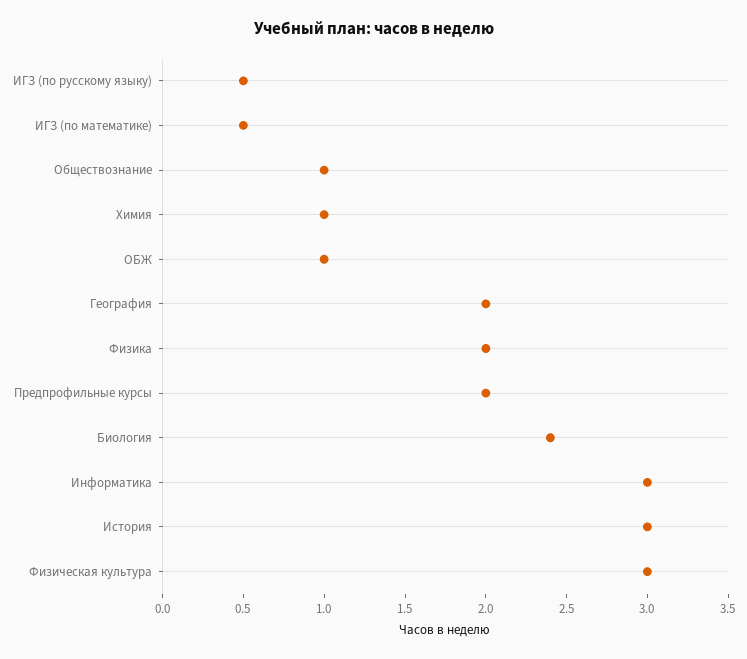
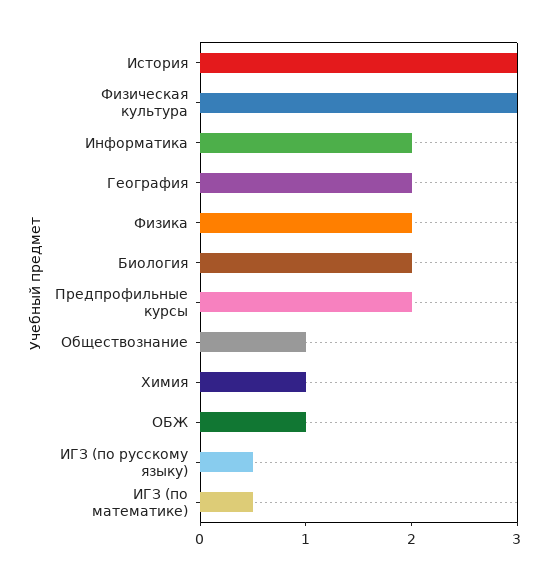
  {
    "ИГЗ (по русскому языку)": 0.5,
    "ИГЗ (по математике)": 0.5,
    "Обществознание": 1,
    "Химия": 1,
    "ОБЖ": 1,
    "География": 2,
    "Физика": 2,
    "Предпрофильные курсы": 2,
-   "Биология": 2.4,
+   "Биология": 2,
-   "Информатика": 3,
+   "Информатика": 2,
    "История": 3,
    "Физическая культура": 3
  }

